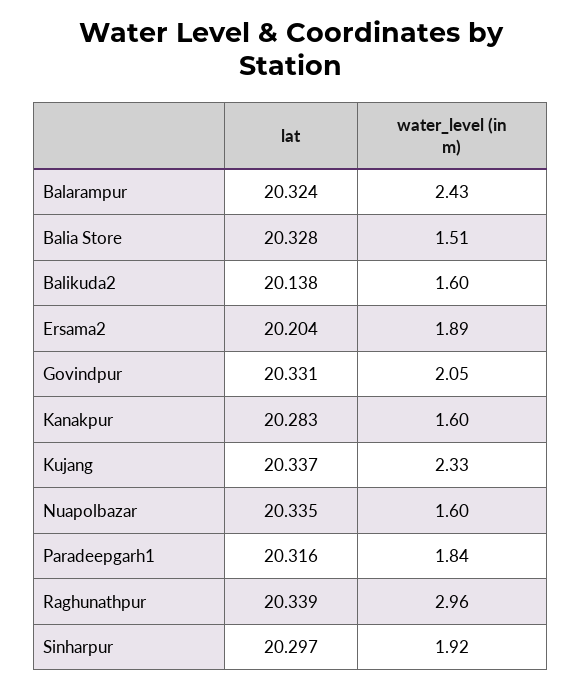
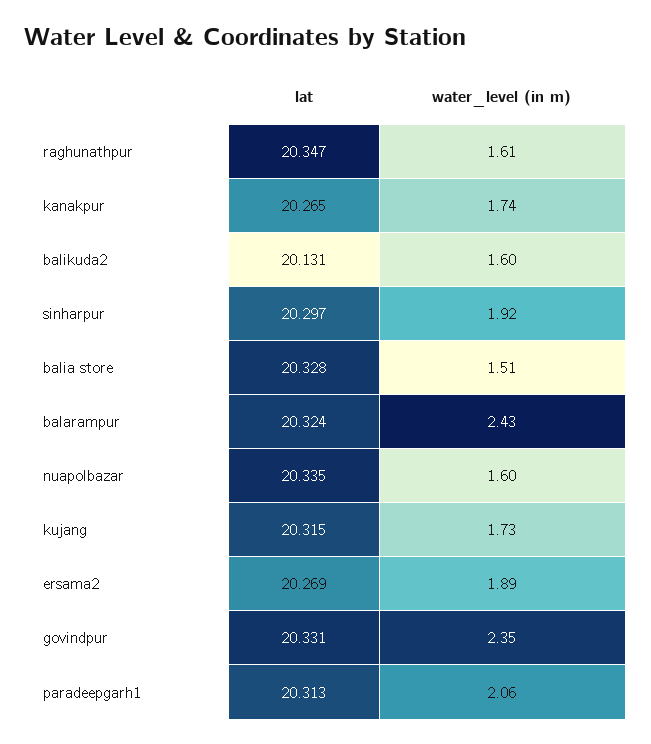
  {
    "lat": {
      "Balarampur": 20.324,
      "Balia Store": 20.328,
-     "Balikuda2": 20.138,
+     "Balikuda2": 20.131,
-     "Ersama2": 20.204,
+     "Ersama2": 20.269,
      "Govindpur": 20.331,
-     "Kanakpur": 20.283,
+     "Kanakpur": 20.265,
-     "Kujang": 20.337,
+     "Kujang": 20.315,
      "Nuapolbazar": 20.335,
-     "Paradeepgarh1": 20.316,
+     "Paradeepgarh1": 20.313,
-     "Raghunathpur": 20.339,
+     "Raghunathpur": 20.347,
      "Sinharpur": 20.297
    },
    "water_level (in m)": {
      "Balarampur": 2.43,
      "Balia Store": 1.51,
      "Balikuda2": 1.6,
      "Ersama2": 1.89,
-     "Govindpur": 2.05,
+     "Govindpur": 2.35,
-     "Kanakpur": 1.6,
+     "Kanakpur": 1.74,
-     "Kujang": 2.33,
+     "Kujang": 1.73,
      "Nuapolbazar": 1.6,
-     "Paradeepgarh1": 1.84,
+     "Paradeepgarh1": 2.06,
-     "Raghunathpur": 2.96,
+     "Raghunathpur": 1.61,
      "Sinharpur": 1.92
    }
  }

